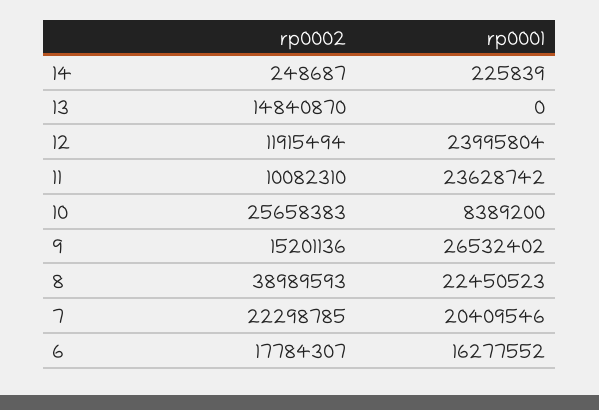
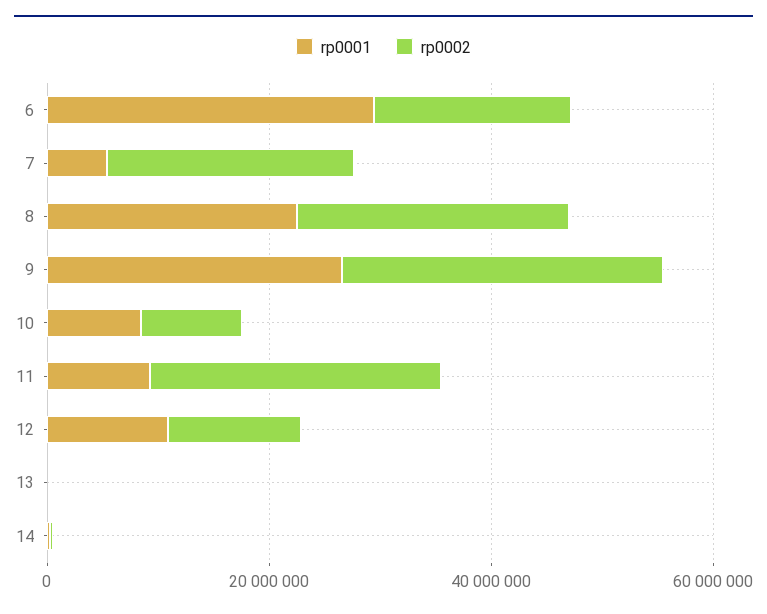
  {
    "rp0002": {
      "14": 248687,
-     "13": 14840870,
+     "13": 0,
      "12": 11915494,
-     "11": 10082310,
+     "11": 25000000,
-     "10": 25658383,
+     "10": 10000000,
-     "9": 15201136,
+     "9": 30000000,
-     "8": 38989593,
+     "8": 25000000,
      "7": 22298785,
      "6": 17784307
    },
    "rp0001": {
      "14": 225839,
      "13": 0,
-     "12": 23995804,
+     "12": 10000000,
-     "11": 23628742,
+     "11": 10000000,
      "10": 8389200,
      "9": 26532402,
      "8": 22450523,
-     "7": 20409546,
+     "7": 5000000,
-     "6": 16277552
+     "6": 30000000
    }
  }

